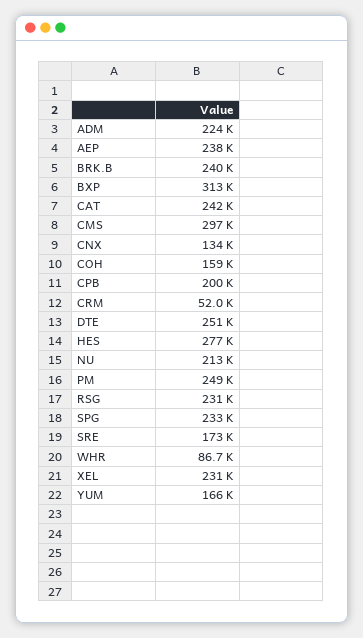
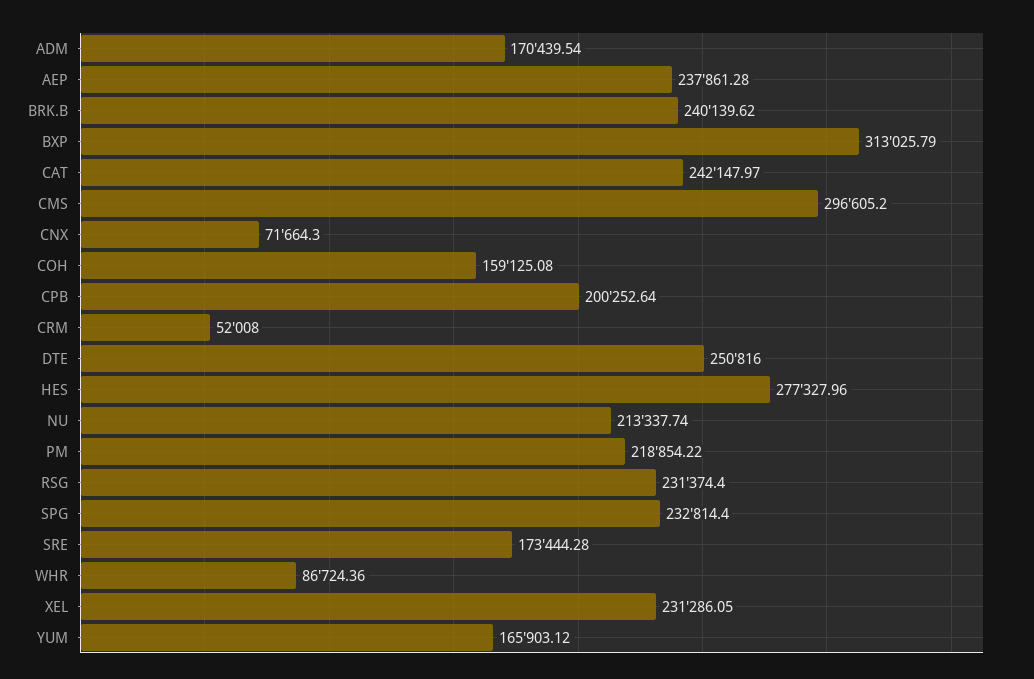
  {
-   "ADM": 224000,
+   "ADM": 170439.54,
    "AEP": 237861.28,
    "BRK.B": 240139.62,
    "BXP": 313025.79,
    "CAT": 242147.97,
    "CMS": 296605.2,
-   "CNX": 134000,
+   "CNX": 71664.3,
    "COH": 159125.08,
    "CPB": 200252.64,
    "CRM": 52008,
    "DTE": 250816,
    "HES": 277327.96,
    "NU": 213337.74,
-   "PM": 249000,
+   "PM": 218854.22,
    "RSG": 231374.4,
    "SPG": 232814.4,
    "SRE": 173444.28,
    "WHR": 86724.36,
    "XEL": 231286.05,
    "YUM": 165903.12
  }

